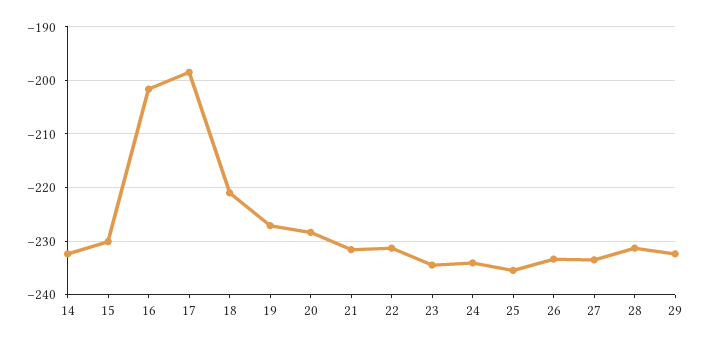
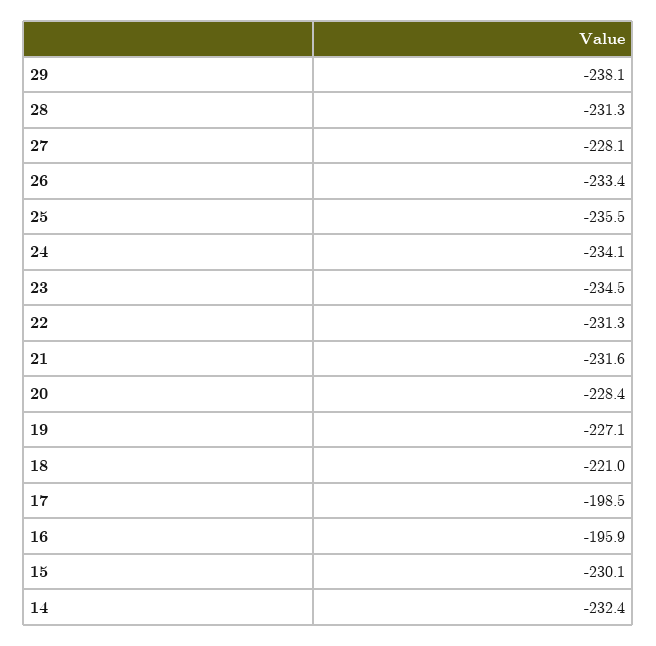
  {
    "14": -232.4,
    "15": -230.1,
-   "16": -202,
+   "16": -195.9,
    "17": -198.5,
    "18": -221,
    "19": -227.1,
    "20": -228.4,
    "21": -231.6,
    "22": -231.3,
    "23": -234.5,
    "24": -234.1,
    "25": -235.5,
    "26": -233.4,
-   "27": -234,
+   "27": -228.1,
    "28": -231.3,
-   "29": -232
+   "29": -238.1
  }

